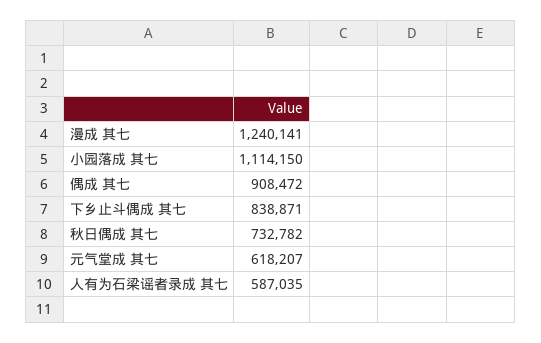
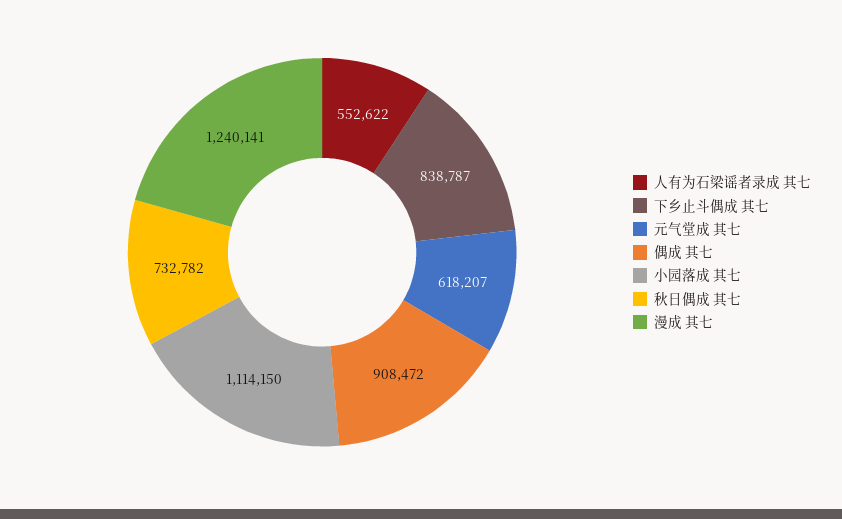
  {
    "漫成 其七": 1240141,
    "小园落成 其七": 1114150,
    "偶成 其七": 908472,
-   "下乡止斗偶成 其七": 838871,
+   "下乡止斗偶成 其七": 838787,
    "秋日偶成 其七": 732782,
    "元气堂成 其七": 618207,
-   "人有为石梁谣者录成 其七": 587035
+   "人有为石梁谣者录成 其七": 552622
  }

